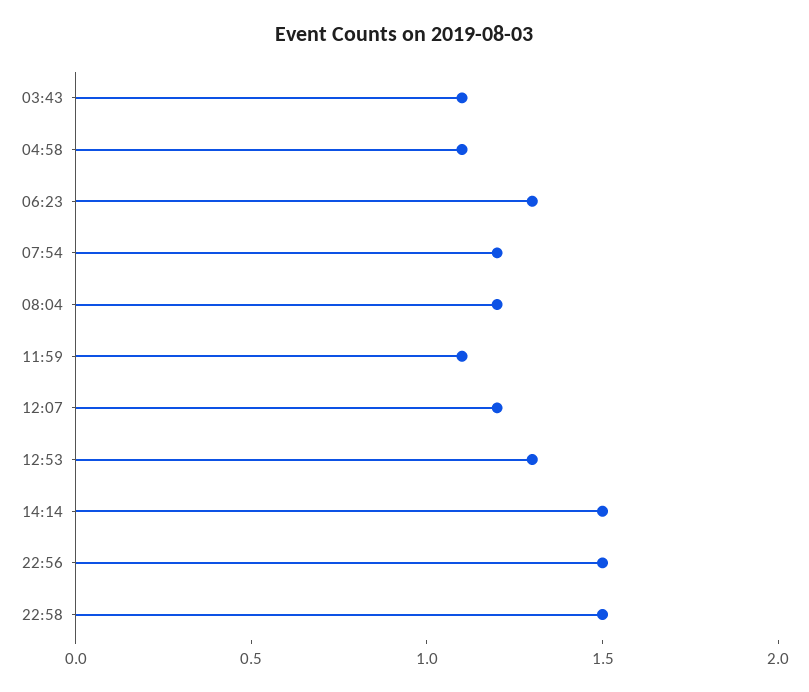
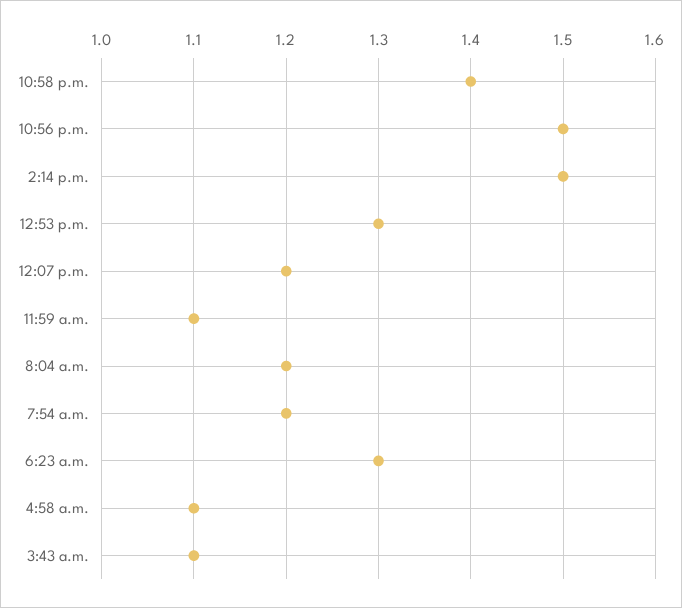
  {
    "03:43": 1.1,
    "04:58": 1.1,
    "06:23": 1.3,
    "07:54": 1.2,
    "08:04": 1.2,
    "11:59": 1.1,
    "12:07": 1.2,
    "12:53": 1.3,
    "14:14": 1.5,
    "22:56": 1.5,
-   "22:58": 1.5
+   "22:58": 1.4
  }

